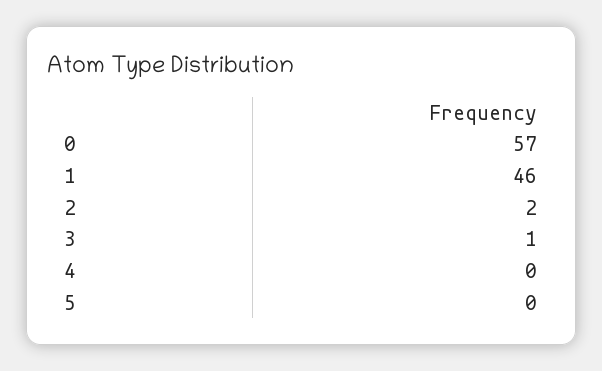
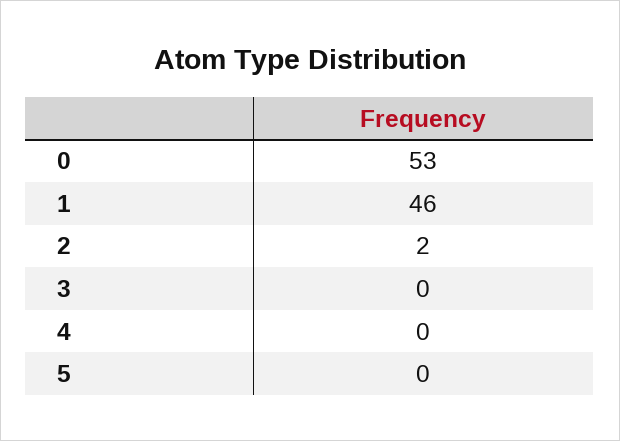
  {
-   "0": 57,
+   "0": 53,
    "1": 46,
    "2": 2,
-   "3": 1,
+   "3": 0,
    "4": 0,
    "5": 0
  }

